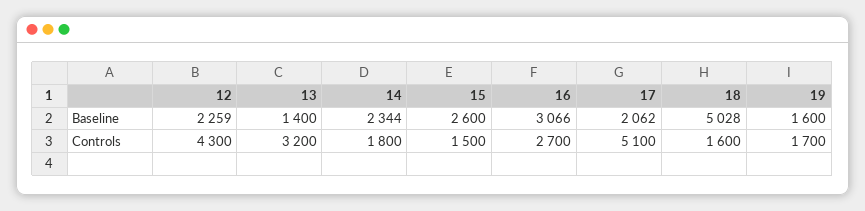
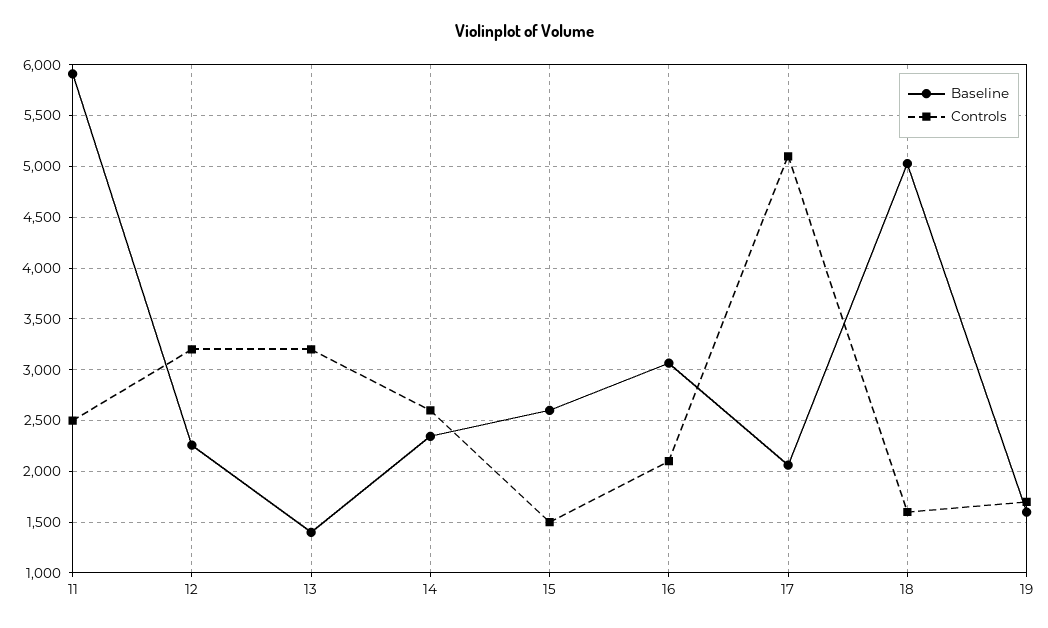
  {
    "Baseline": {
      "12": 2259,
      "13": 1400,
      "14": 2344,
      "15": 2600,
      "16": 3066,
      "17": 2062,
      "18": 5028,
-     "19": 1600
+     "19": 1600,
+     "11": 5900
    },
    "Controls": {
-     "12": 4300,
+     "12": 3200,
      "13": 3200,
-     "14": 1800,
+     "14": 2600,
      "15": 1500,
-     "16": 2700,
+     "16": 2100,
      "17": 5100,
      "18": 1600,
-     "19": 1700
+     "19": 1700,
+     "11": 2500
    }
  }

